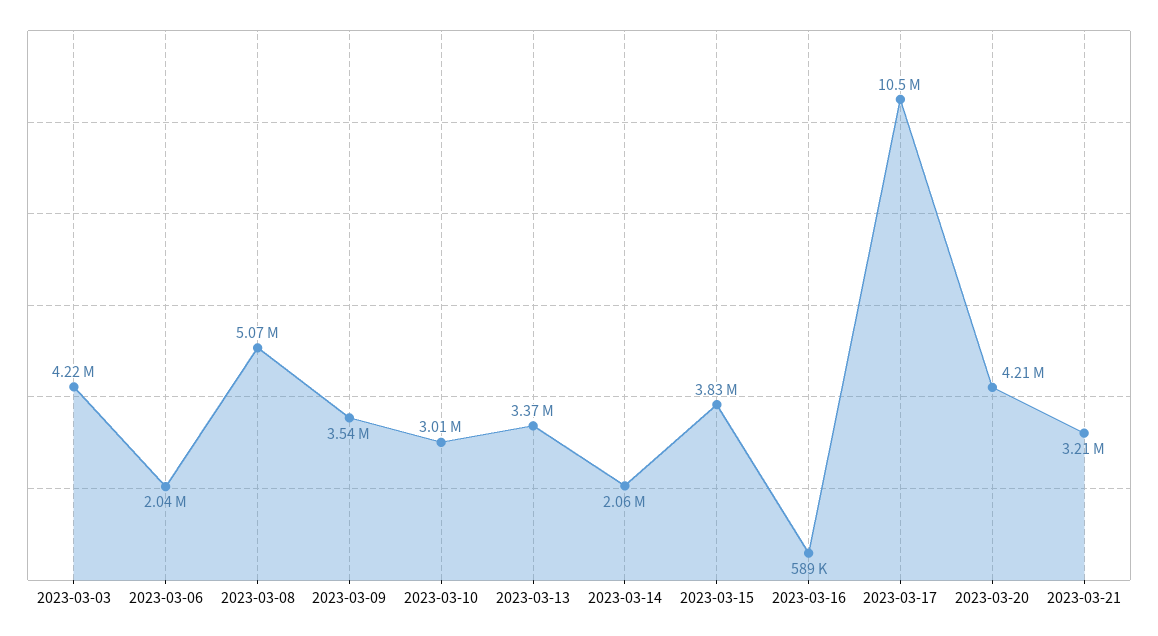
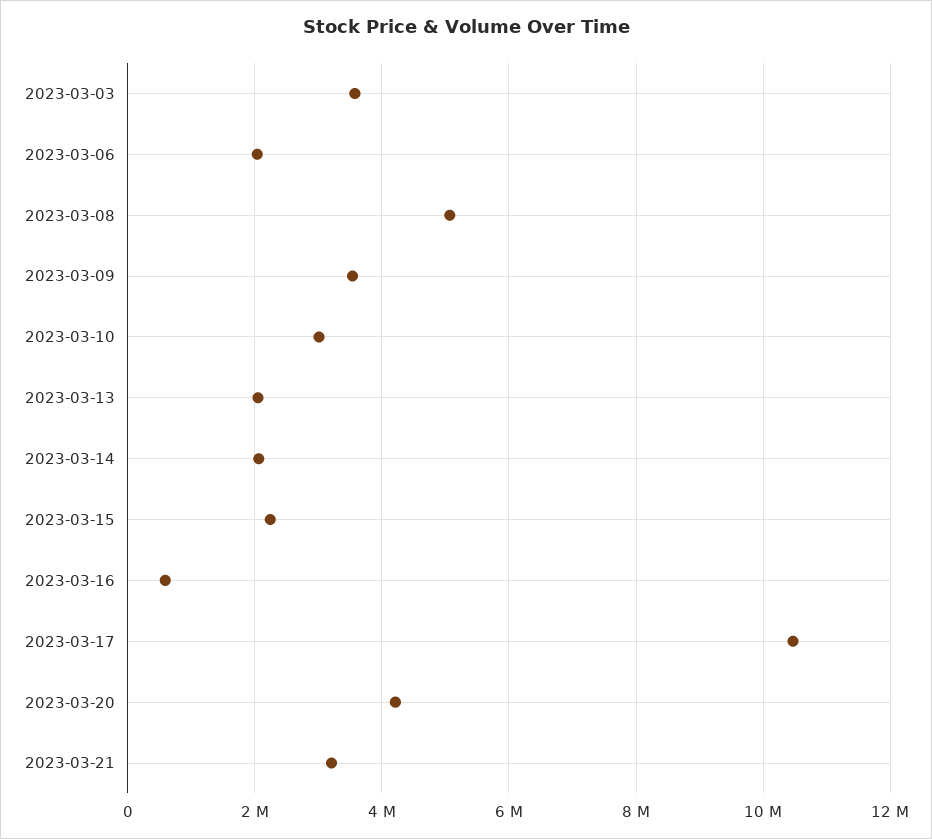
  {
-   "2023-03-03": 4220000,
+   "2023-03-03": 3600000,
    "2023-03-06": 2040000,
    "2023-03-08": 5070000,
    "2023-03-09": 3540000,
    "2023-03-10": 3010000,
-   "2023-03-13": 3370000,
+   "2023-03-13": 2000000,
    "2023-03-14": 2060000,
-   "2023-03-15": 3830000,
+   "2023-03-15": 2200000,
    "2023-03-16": 589000,
    "2023-03-17": 10500000,
    "2023-03-20": 4210000,
    "2023-03-21": 3210000
  }

